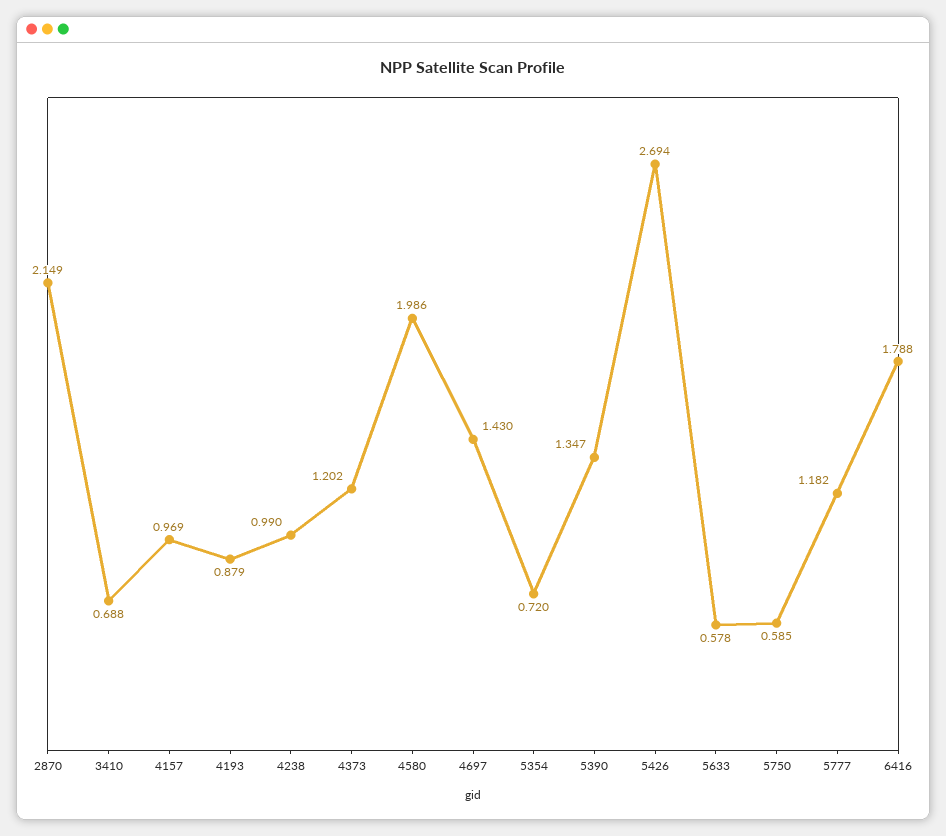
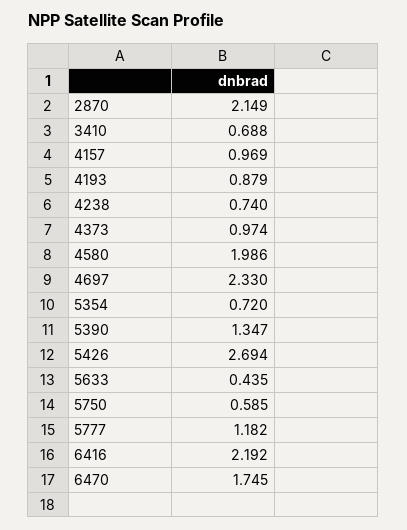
  {
    "2870": 2.149,
    "3410": 0.688,
    "4157": 0.969,
    "4193": 0.879,
-   "4238": 0.99,
+   "4238": 0.74,
-   "4373": 1.202,
+   "4373": 0.974,
    "4580": 1.986,
-   "4697": 1.43,
+   "4697": 2.33,
    "5354": 0.72,
    "5390": 1.347,
    "5426": 2.694,
-   "5633": 0.578,
+   "5633": 0.435,
    "5750": 0.585,
    "5777": 1.182,
-   "6416": 1.788
+   "6416": 2.192,
+   "6470": 1.745
  }

